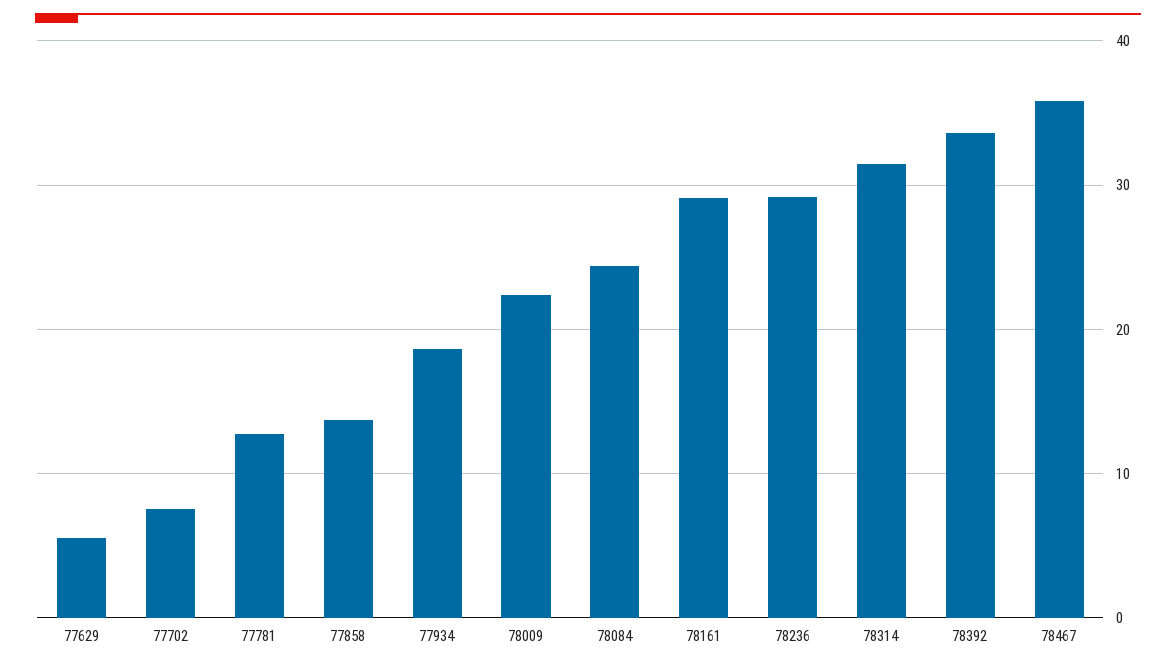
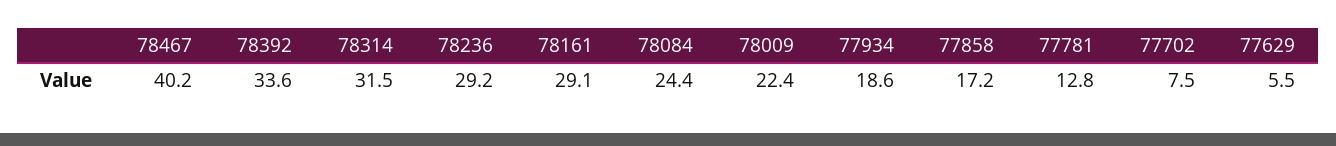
  {
    "77629": 5.5,
    "77702": 7.5,
    "77781": 12.8,
-   "77858": 14,
+   "77858": 17.2,
    "77934": 18.6,
    "78009": 22.4,
    "78084": 24.4,
    "78161": 29.1,
    "78236": 29.2,
    "78314": 31.5,
    "78392": 33.6,
-   "78467": 36
+   "78467": 40.2
  }

